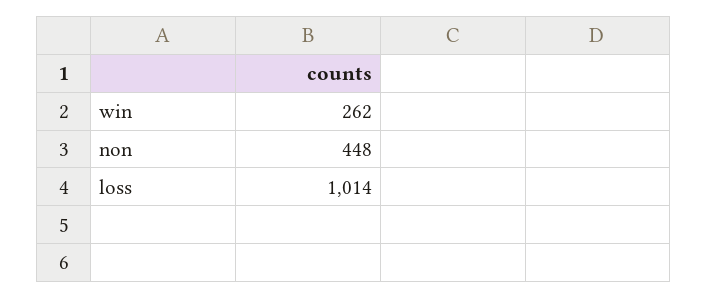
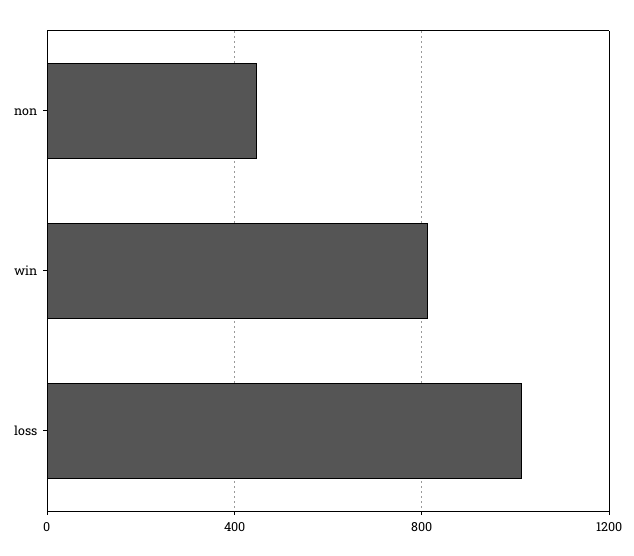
  {
-   "win": 262,
+   "win": 800,
    "non": 448,
    "loss": 1014
  }

